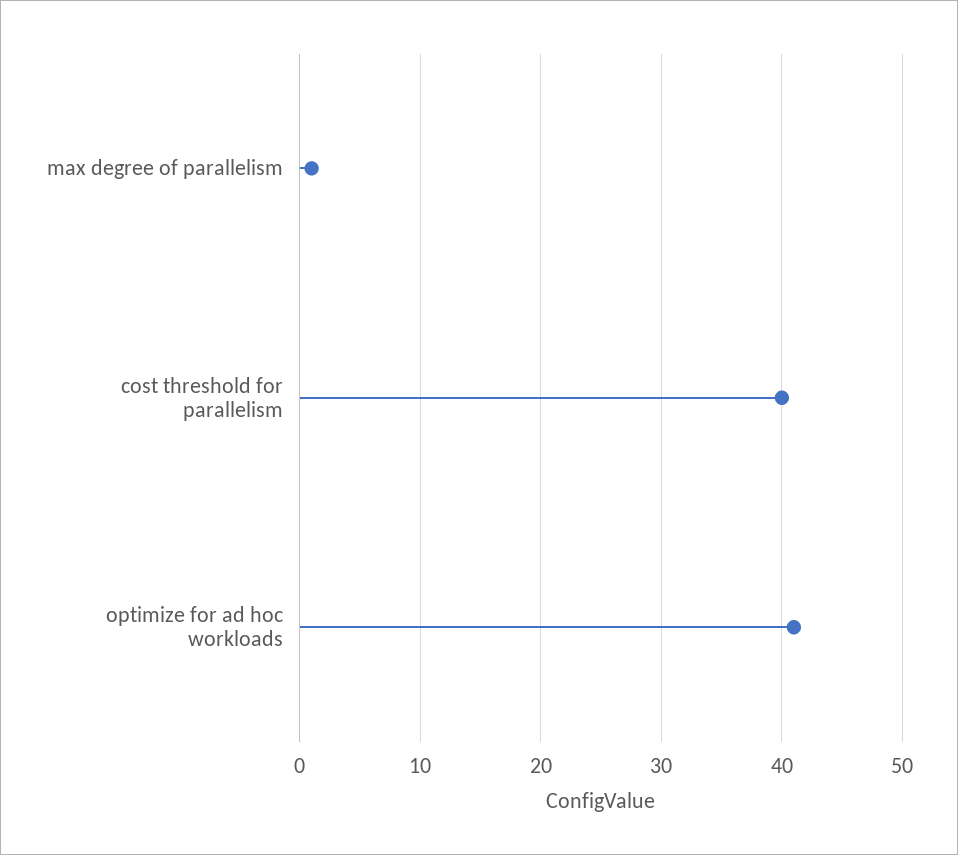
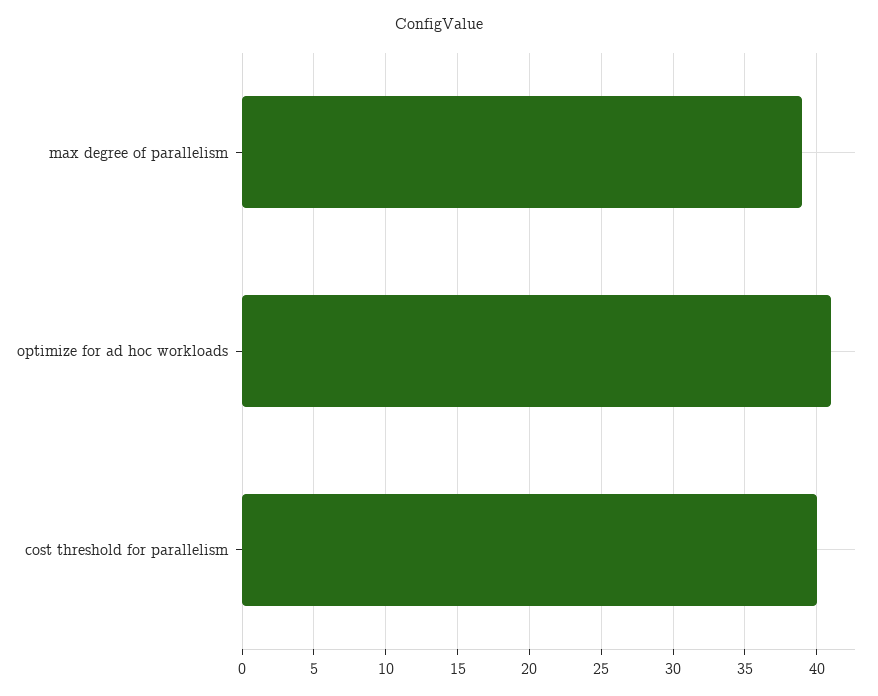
  {
-   "max degree of parallelism": 1,
+   "max degree of parallelism": 39,
    "cost threshold for parallelism": 40,
    "optimize for ad hoc workloads": 41
  }

